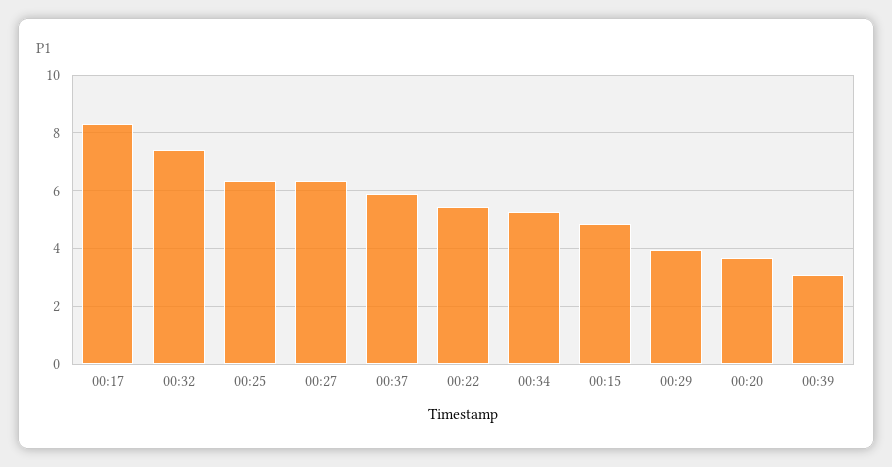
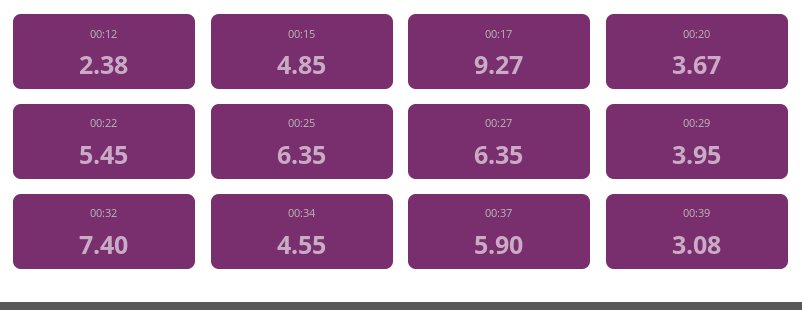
  {
-   "00:17": 8.25,
+   "00:17": 9.27,
    "00:32": 7.4,
    "00:25": 6.35,
    "00:27": 6.35,
    "00:37": 5.9,
    "00:22": 5.45,
-   "00:34": 5.25,
+   "00:34": 4.55,
    "00:15": 4.85,
    "00:29": 3.95,
    "00:20": 3.67,
-   "00:39": 3.08
+   "00:39": 3.08,
+   "00:12": 2.38
  }

